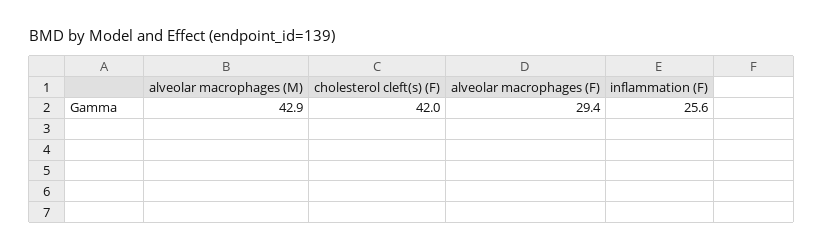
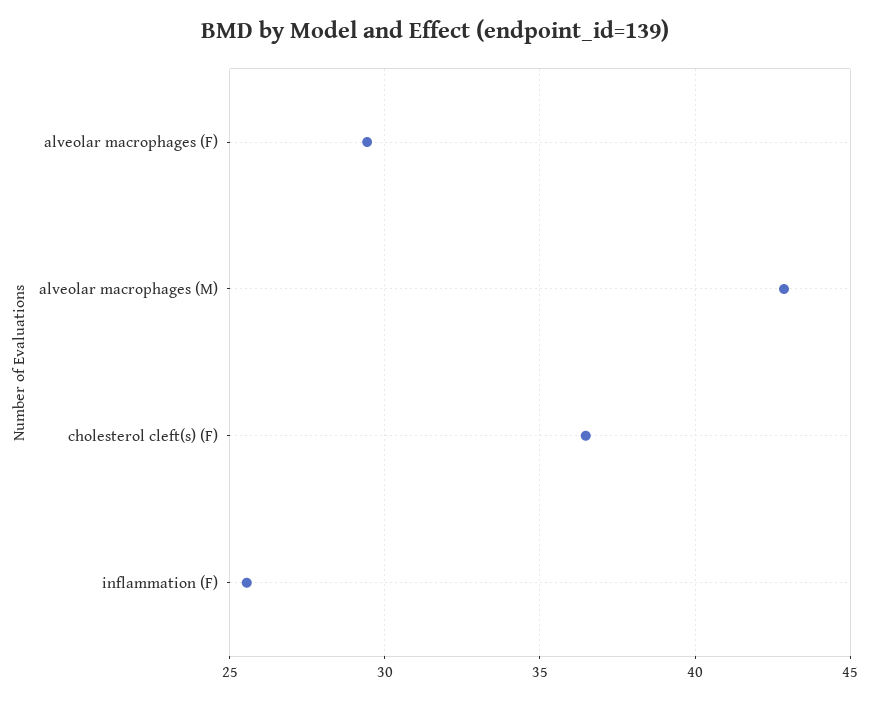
  {
    "alveolar macrophages (M)": 42.9,
-   "cholesterol cleft(s) (F)": 42,
+   "cholesterol cleft(s) (F)": 36.5,
    "alveolar macrophages (F)": 29.4,
    "inflammation (F)": 25.6
  }

